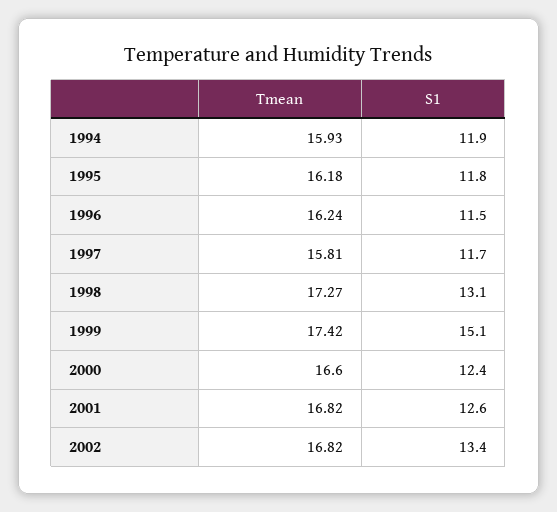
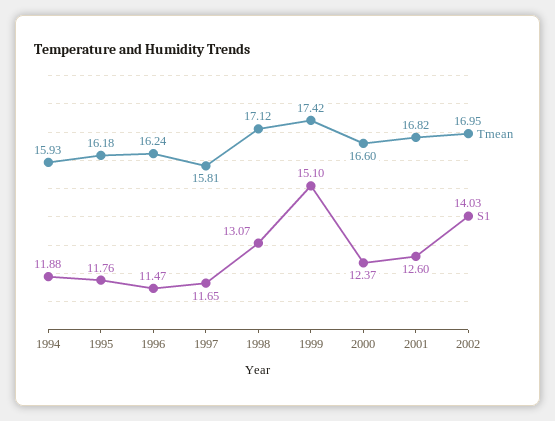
  {
    "Tmean": {
      "1994": 15.93,
      "1995": 16.18,
      "1996": 16.24,
      "1997": 15.81,
-     "1998": 17.27,
+     "1998": 17.12,
      "1999": 17.42,
      "2000": 16.6,
      "2001": 16.82,
-     "2002": 16.82
+     "2002": 16.95
    },
    "S1": {
      "1994": 11.88,
      "1995": 11.76,
      "1996": 11.47,
      "1997": 11.65,
      "1998": 13.07,
      "1999": 15.1,
      "2000": 12.37,
      "2001": 12.6,
-     "2002": 13.4
+     "2002": 14.03
    }
  }

